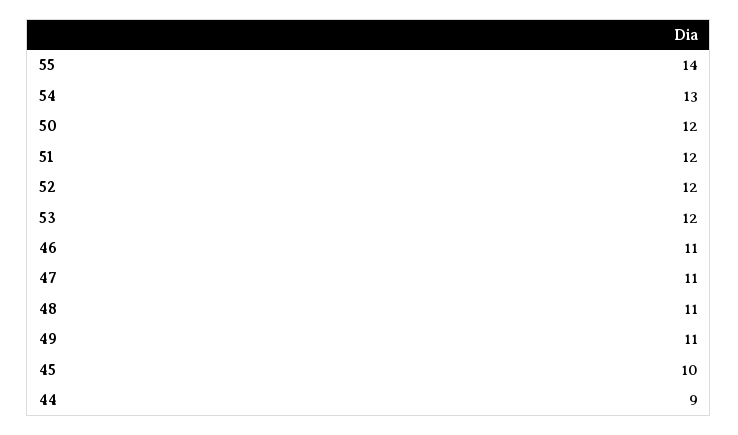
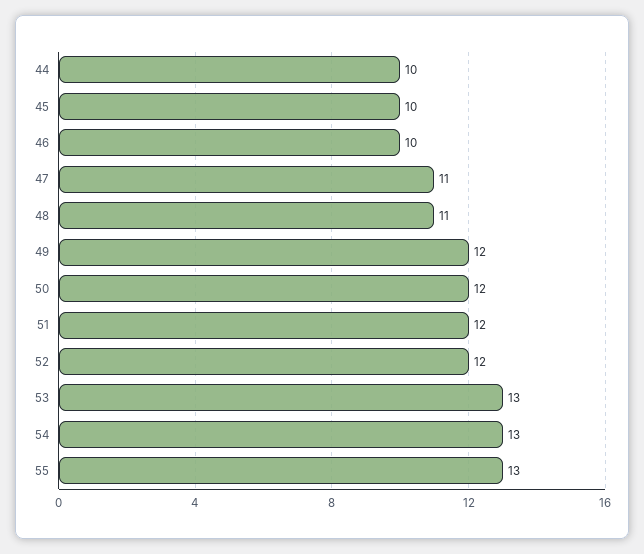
  {
-   "55": 14,
+   "55": 13,
    "54": 13,
    "50": 12,
    "51": 12,
    "52": 12,
-   "53": 12,
+   "53": 13,
-   "46": 11,
+   "46": 10,
    "47": 11,
    "48": 11,
-   "49": 11,
+   "49": 12,
    "45": 10,
-   "44": 9
+   "44": 10
  }

